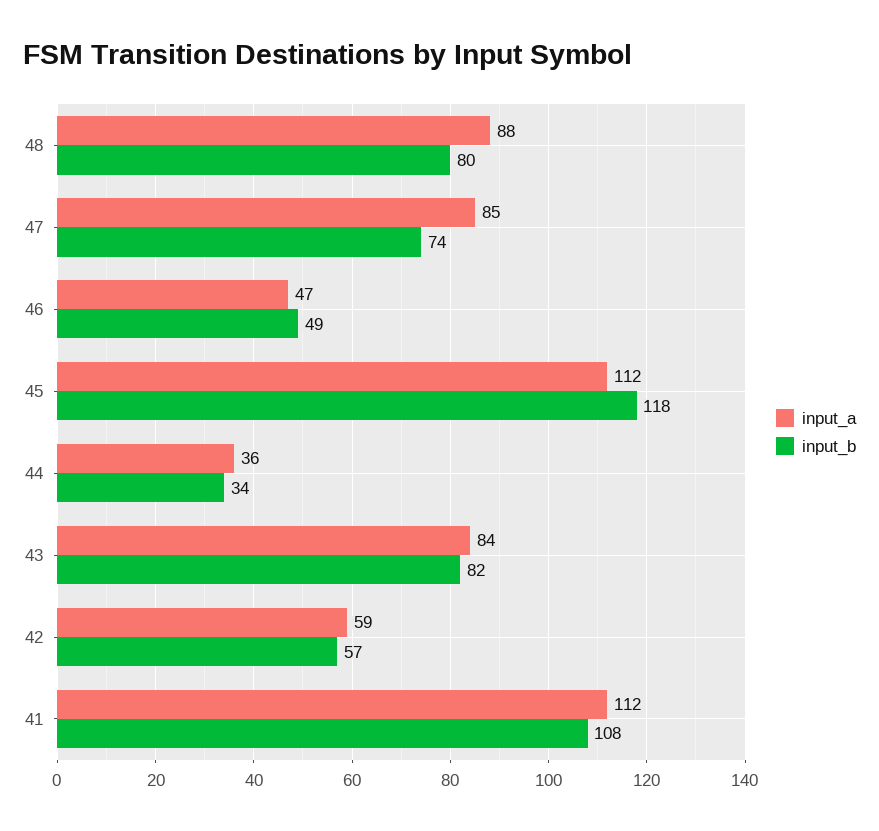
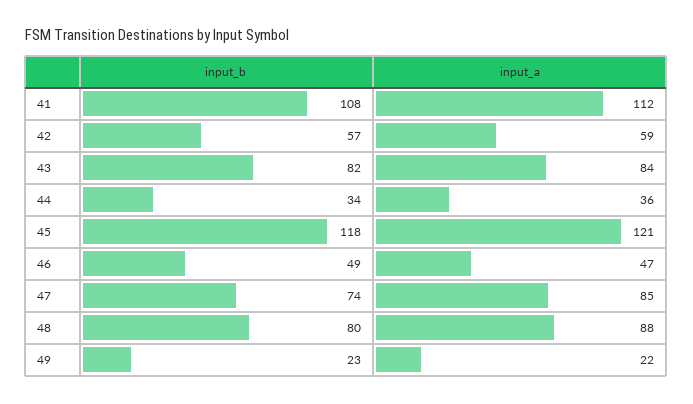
  {
    "input_a": {
      "48": 88,
      "47": 85,
      "46": 47,
-     "45": 112,
+     "45": 121,
      "44": 36,
      "43": 84,
      "42": 59,
-     "41": 112
+     "41": 112,
+     "49": 22
    },
    "input_b": {
      "48": 80,
      "47": 74,
      "46": 49,
      "45": 118,
      "44": 34,
      "43": 82,
      "42": 57,
-     "41": 108
+     "41": 108,
+     "49": 23
    }
  }

